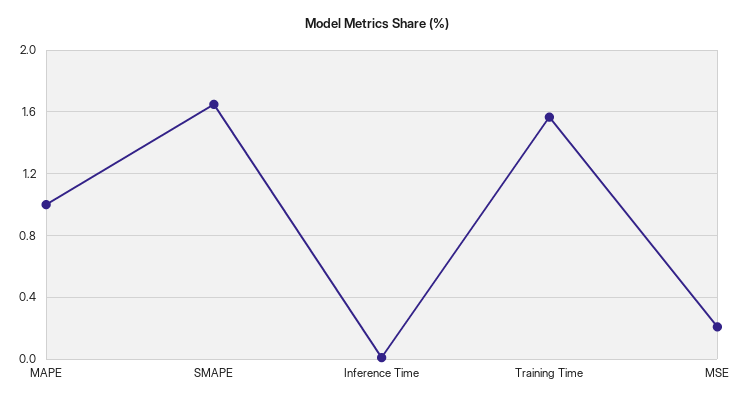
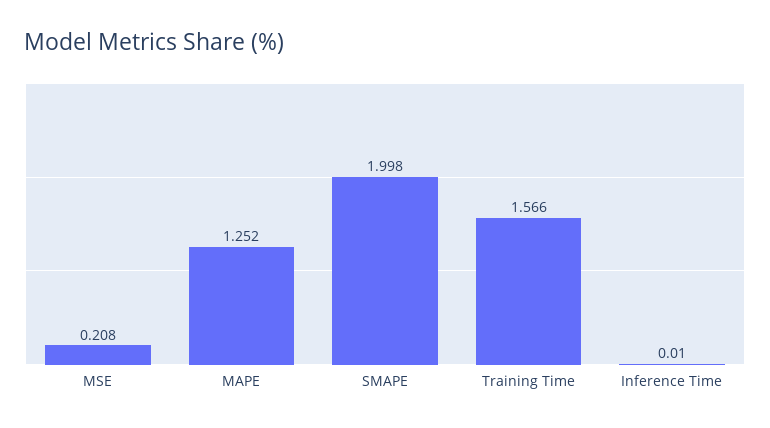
  {
-   "MAPE": 1,
+   "MAPE": 1.252,
-   "SMAPE": 1.65,
+   "SMAPE": 1.998,
    "Inference Time": 0.01,
    "Training Time": 1.566,
    "MSE": 0.208
  }

